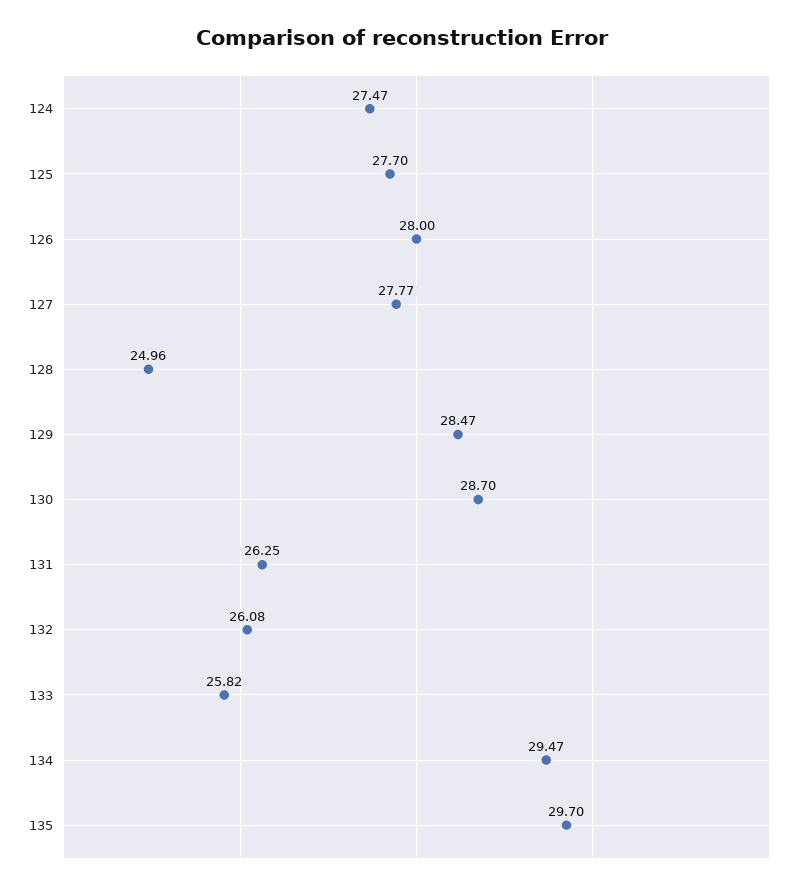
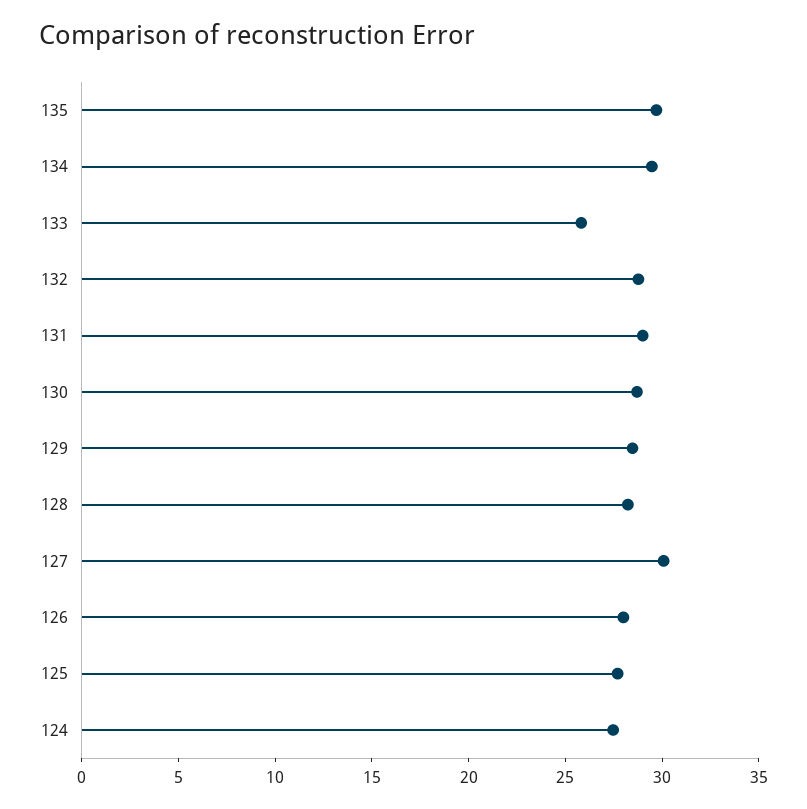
  {
    "124": 27.47,
    "125": 27.7,
    "126": 28,
-   "127": 27.77,
+   "127": 30,
-   "128": 24.96,
+   "128": 28,
    "129": 28.47,
    "130": 28.7,
-   "131": 26.25,
+   "131": 29,
-   "132": 26.08,
+   "132": 29,
    "133": 25.82,
    "134": 29.47,
    "135": 29.7
  }

